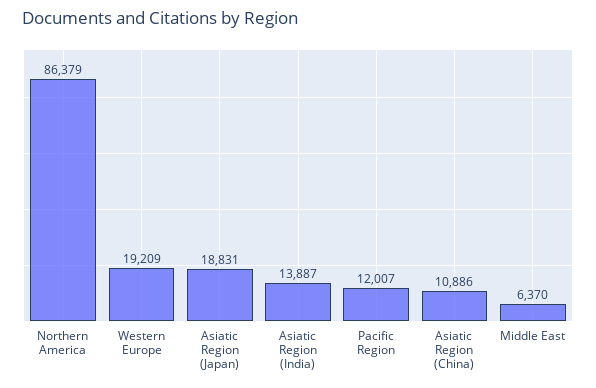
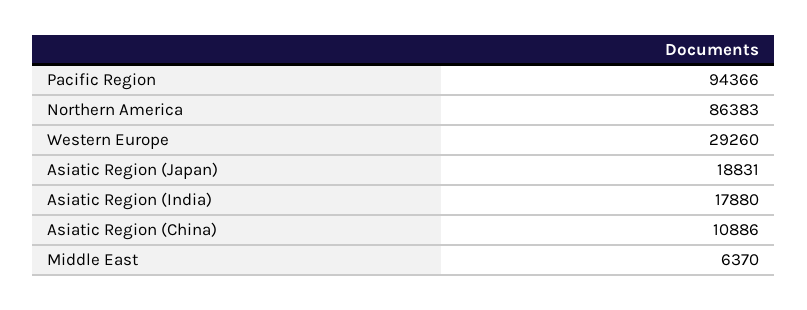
  {
-   "Northern America": 86379,
+   "Northern America": 86383,
-   "Western Europe": 19209,
+   "Western Europe": 29260,
    "Asiatic Region (Japan)": 18831,
-   "Asiatic Region (India)": 13887,
+   "Asiatic Region (India)": 17880,
-   "Pacific Region": 12007,
+   "Pacific Region": 94366,
    "Asiatic Region (China)": 10886,
    "Middle East": 6370
  }

